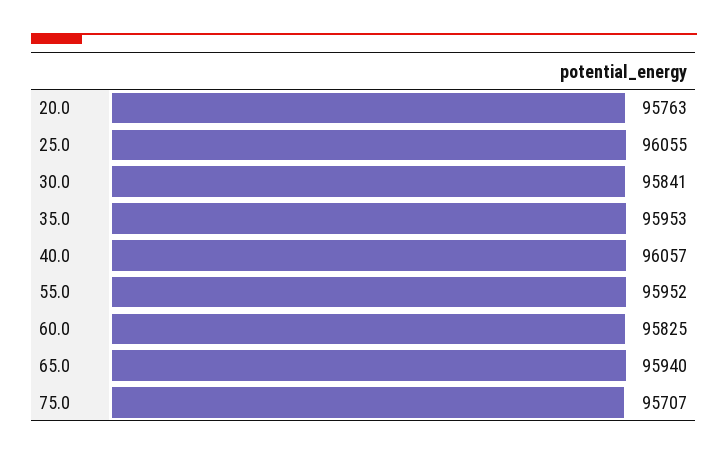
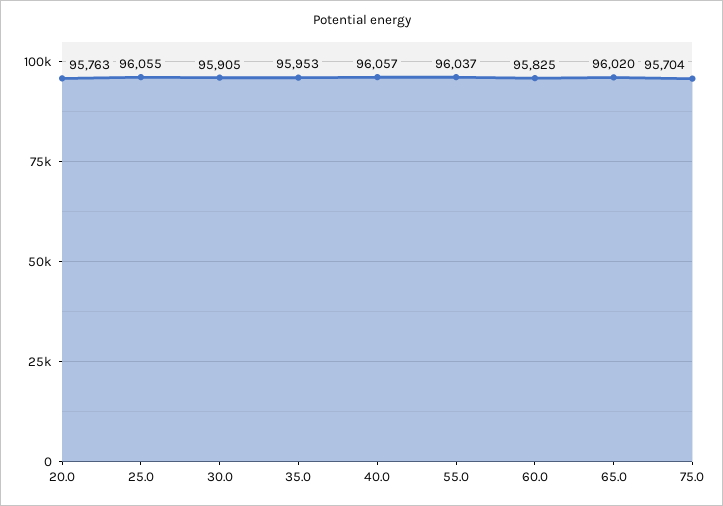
  {
    "20.0": 95763,
    "25.0": 96055,
-   "30.0": 95841,
+   "30.0": 95905,
    "35.0": 95953,
    "40.0": 96057,
-   "55.0": 95952,
+   "55.0": 96037,
    "60.0": 95825,
-   "65.0": 95940,
+   "65.0": 96020,
-   "75.0": 95707
+   "75.0": 95704
  }

